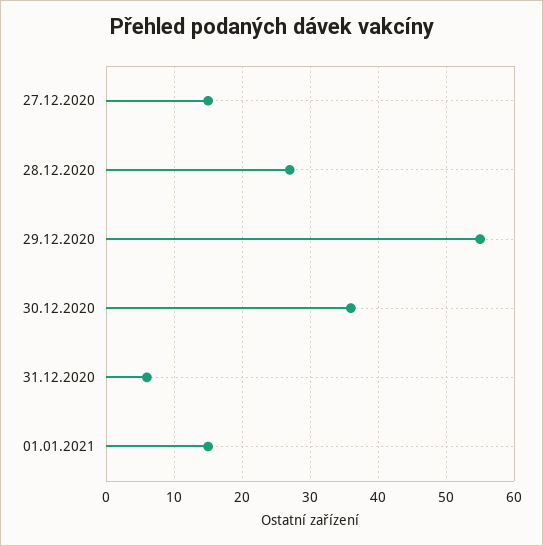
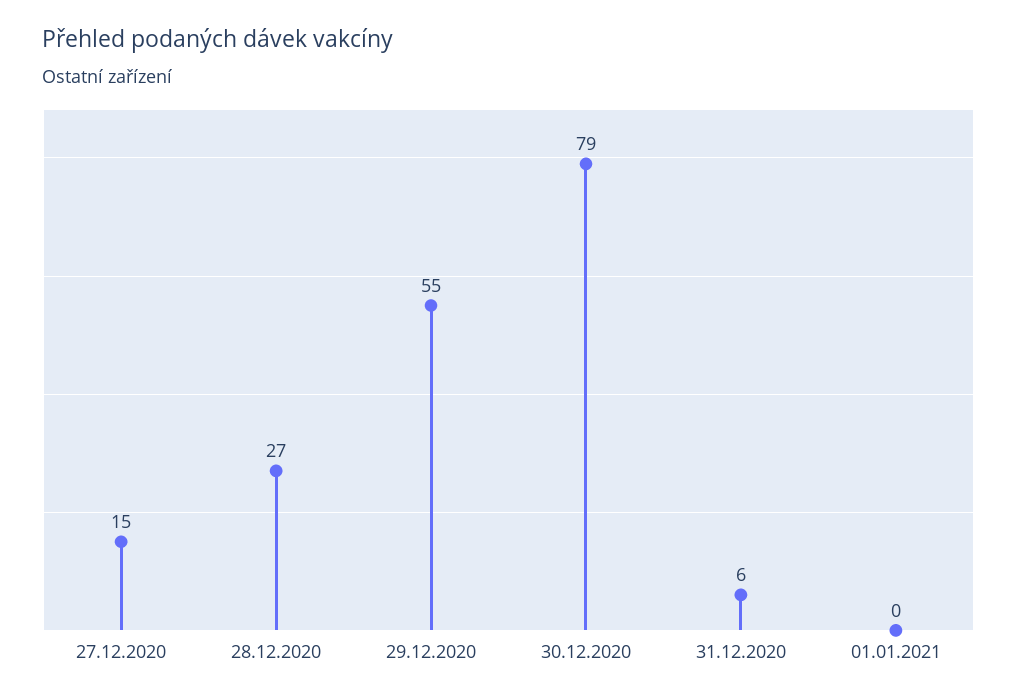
  {
    "27.12.2020": 15,
    "28.12.2020": 27,
    "29.12.2020": 55,
-   "30.12.2020": 36,
+   "30.12.2020": 79,
    "31.12.2020": 6,
-   "01.01.2021": 15
+   "01.01.2021": 0
  }

